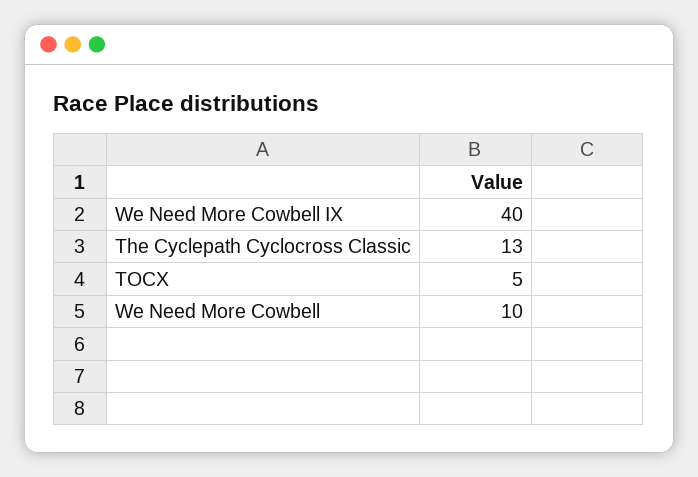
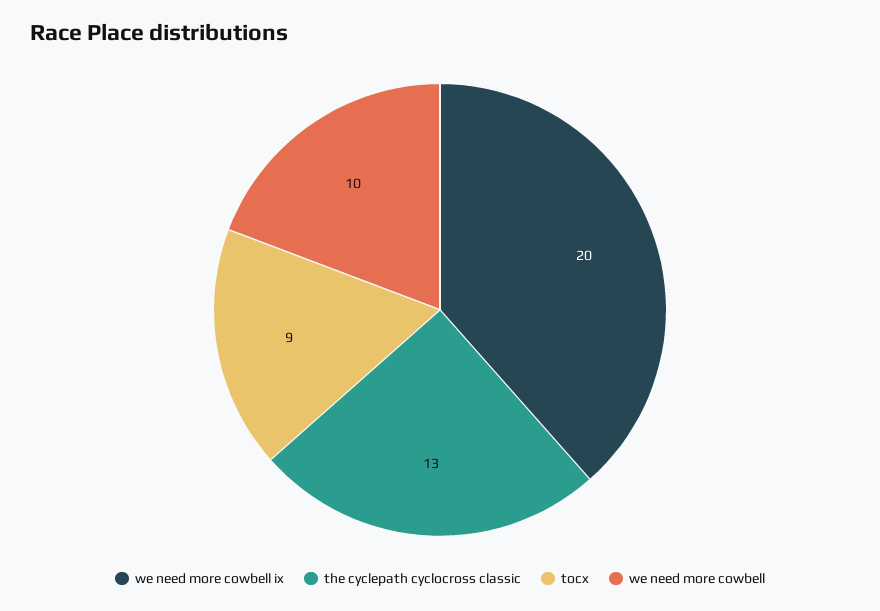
  {
-   "We Need More Cowbell IX": 40,
+   "We Need More Cowbell IX": 20,
    "The Cyclepath Cyclocross Classic": 13,
-   "TOCX": 5,
+   "TOCX": 9,
    "We Need More Cowbell": 10
  }

